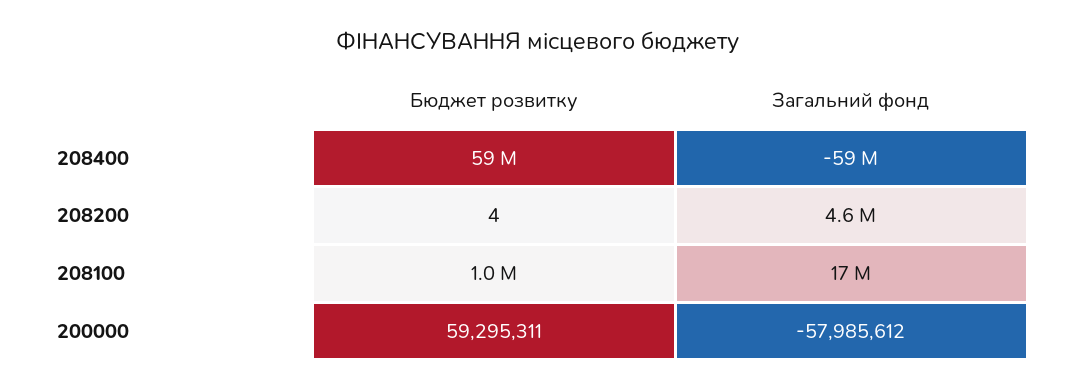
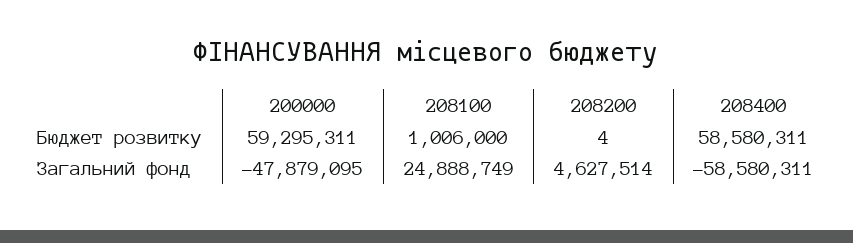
  {
    "Бюджет розвитку": {
      "208400": 58580311,
      "208200": 4,
      "208100": 1006000,
      "200000": 59295311
    },
    "Загальний фонд": {
      "208400": -58580311,
      "208200": 4627514,
-     "208100": 17000000,
+     "208100": 24888749,
-     "200000": -57985612
+     "200000": -47879095
    }
  }

